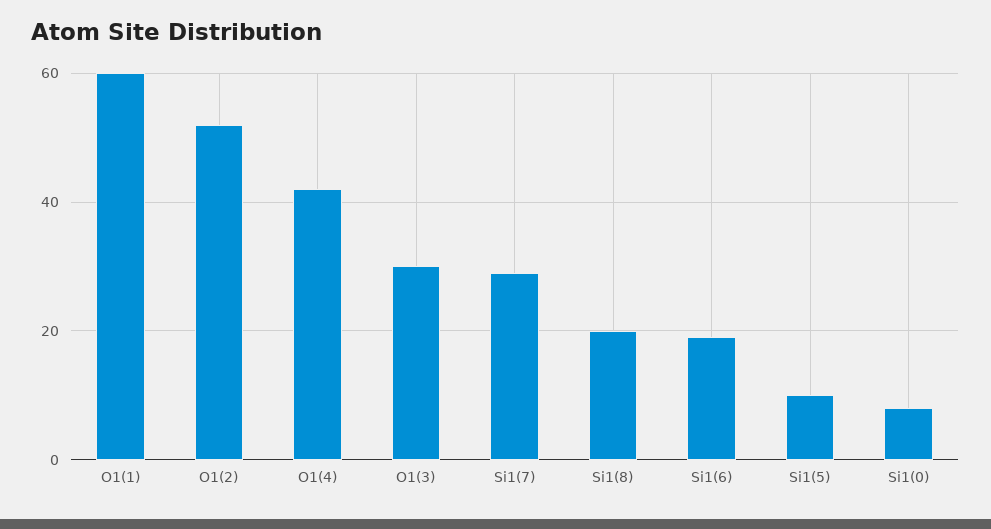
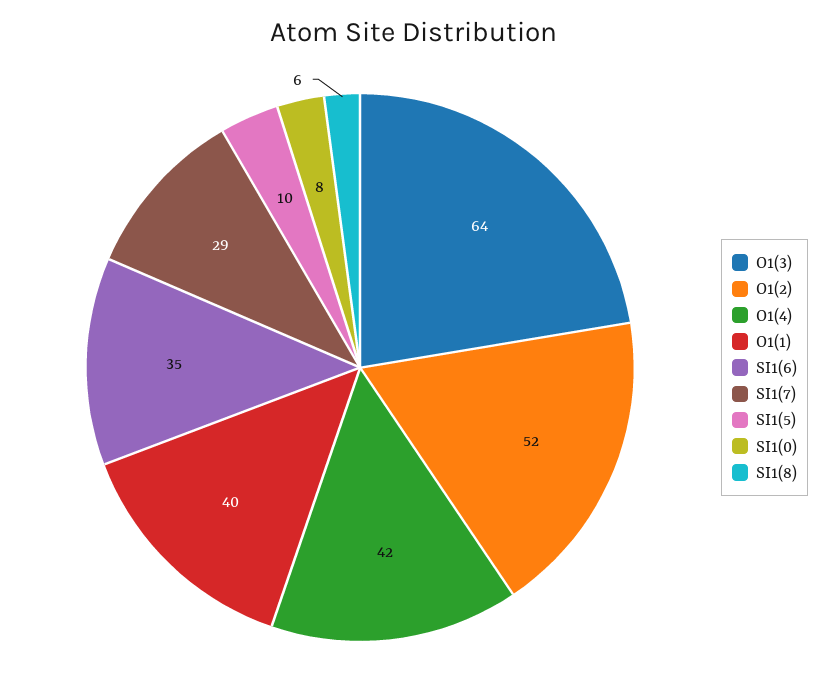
  {
-   "O1(1)": 60,
+   "O1(1)": 40,
    "O1(2)": 52,
    "O1(4)": 42,
-   "O1(3)": 30,
+   "O1(3)": 64,
    "Si1(7)": 29,
-   "Si1(8)": 20,
+   "Si1(8)": 6,
-   "Si1(6)": 20,
+   "Si1(6)": 35,
    "Si1(5)": 10,
    "Si1(0)": 8
  }

